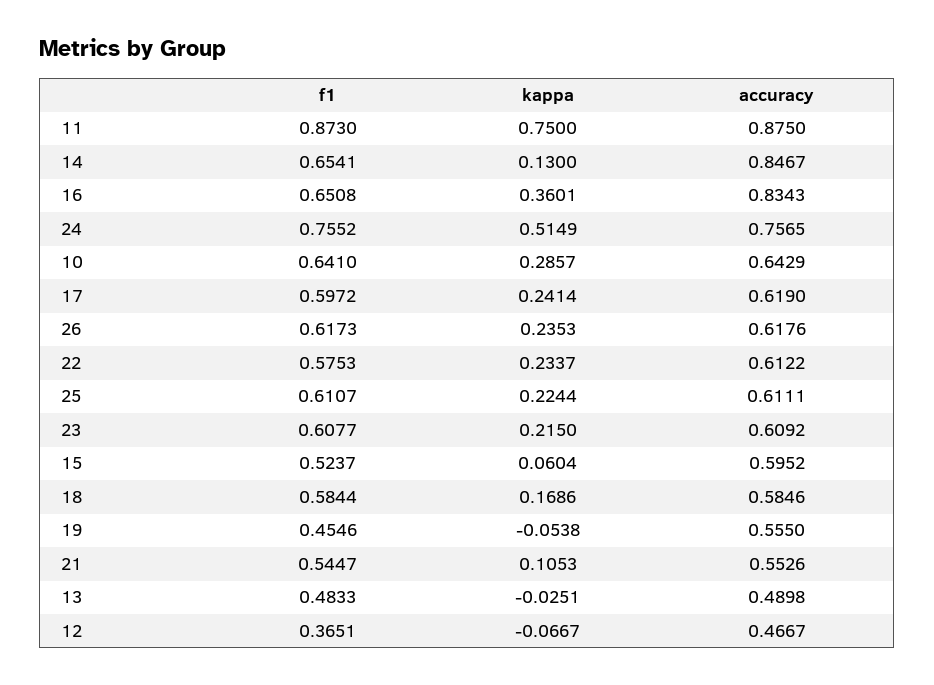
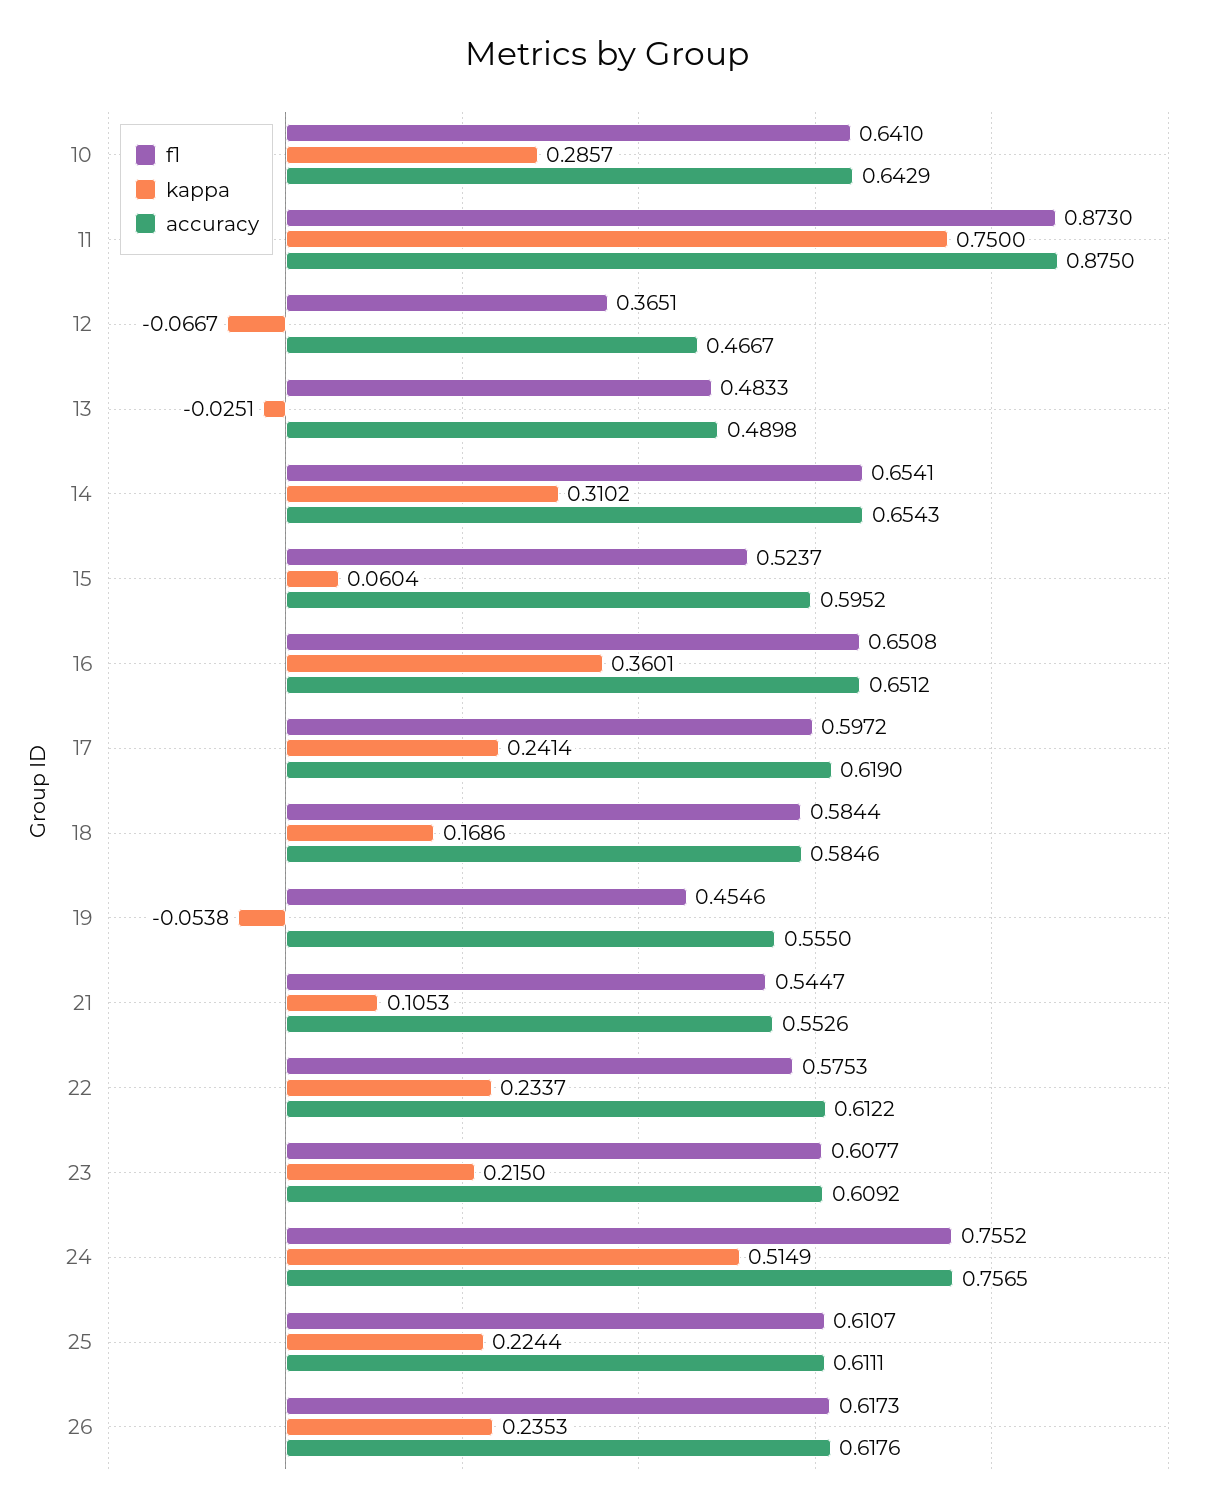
  {
    "f1": {
      "11": 0.873,
      "14": 0.6541,
      "16": 0.6508,
      "24": 0.7552,
      "10": 0.641,
      "17": 0.5972,
      "26": 0.6173,
      "22": 0.5753,
      "25": 0.6107,
      "23": 0.6077,
      "15": 0.5237,
      "18": 0.5844,
      "19": 0.4546,
      "21": 0.5447,
      "13": 0.4833,
      "12": 0.3651
    },
    "kappa": {
      "11": 0.75,
-     "14": 0.13,
+     "14": 0.3102,
      "16": 0.3601,
      "24": 0.5149,
      "10": 0.2857,
      "17": 0.2414,
      "26": 0.2353,
      "22": 0.2337,
      "25": 0.2244,
      "23": 0.215,
      "15": 0.0604,
      "18": 0.1686,
      "19": -0.0538,
      "21": 0.1053,
      "13": -0.0251,
      "12": -0.0667
    },
    "accuracy": {
      "11": 0.875,
-     "14": 0.8467,
+     "14": 0.6543,
-     "16": 0.8343,
+     "16": 0.6512,
      "24": 0.7565,
      "10": 0.6429,
      "17": 0.619,
      "26": 0.6176,
      "22": 0.6122,
      "25": 0.6111,
      "23": 0.6092,
      "15": 0.5952,
      "18": 0.5846,
      "19": 0.555,
      "21": 0.5526,
      "13": 0.4898,
      "12": 0.4667
    }
  }

